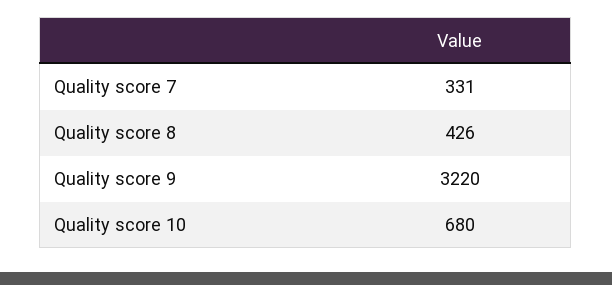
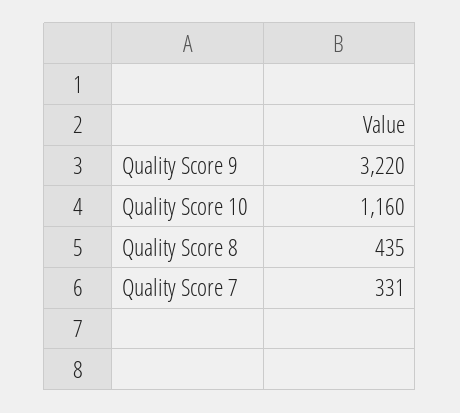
  {
    "Quality score 7": 331,
-   "Quality score 8": 426,
+   "Quality score 8": 435,
    "Quality score 9": 3220,
-   "Quality score 10": 680
+   "Quality score 10": 1160
  }

